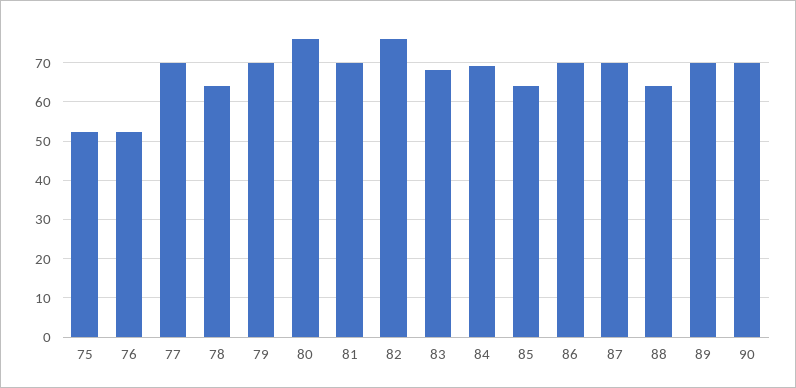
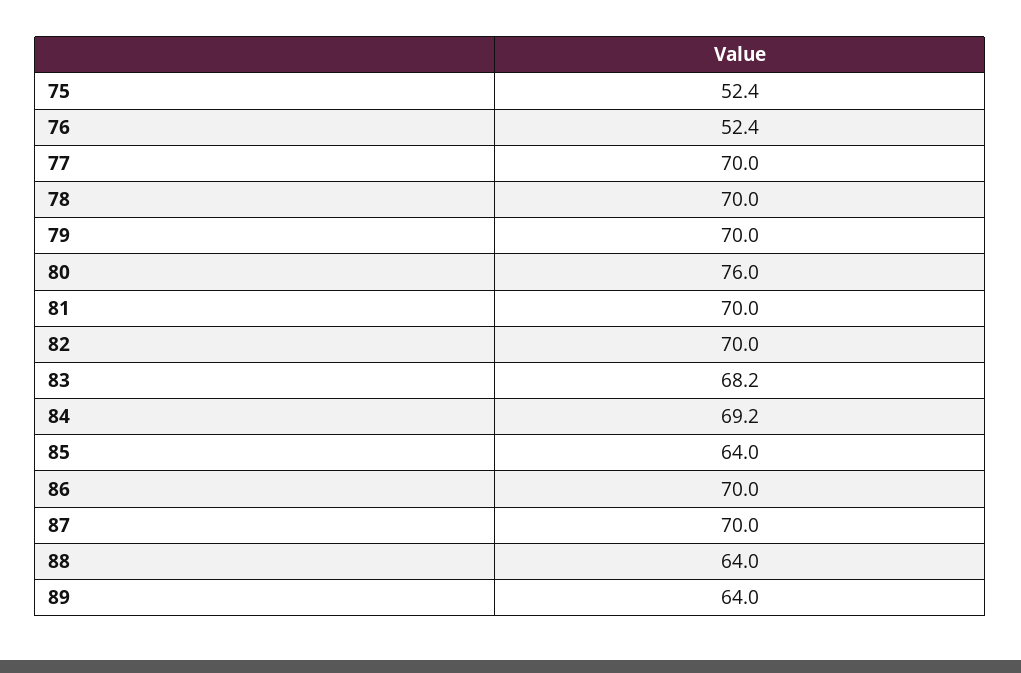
  {
    "75": 52.4,
    "76": 52.4,
    "77": 70,
-   "78": 64,
+   "78": 70,
    "79": 70,
    "80": 76,
    "81": 70,
-   "82": 76,
+   "82": 70,
    "83": 68.2,
    "84": 69.2,
    "85": 64,
    "86": 70,
    "87": 70,
    "88": 64,
-   "89": 70,
+   "89": 64
-   "90": 70
  }

